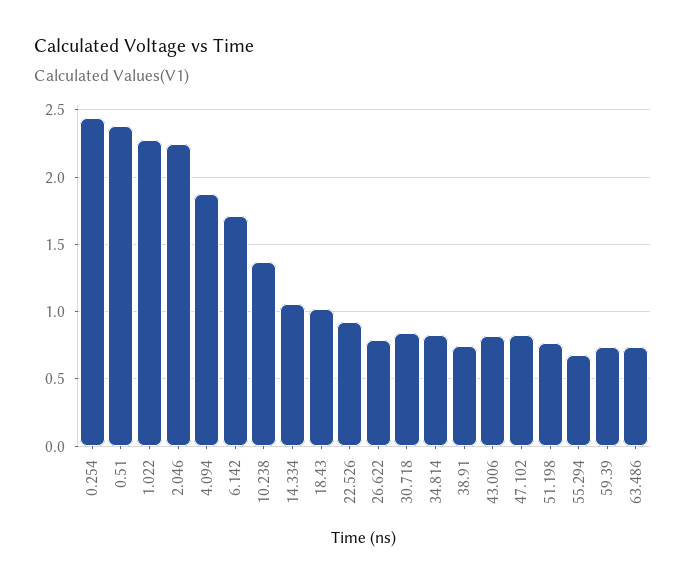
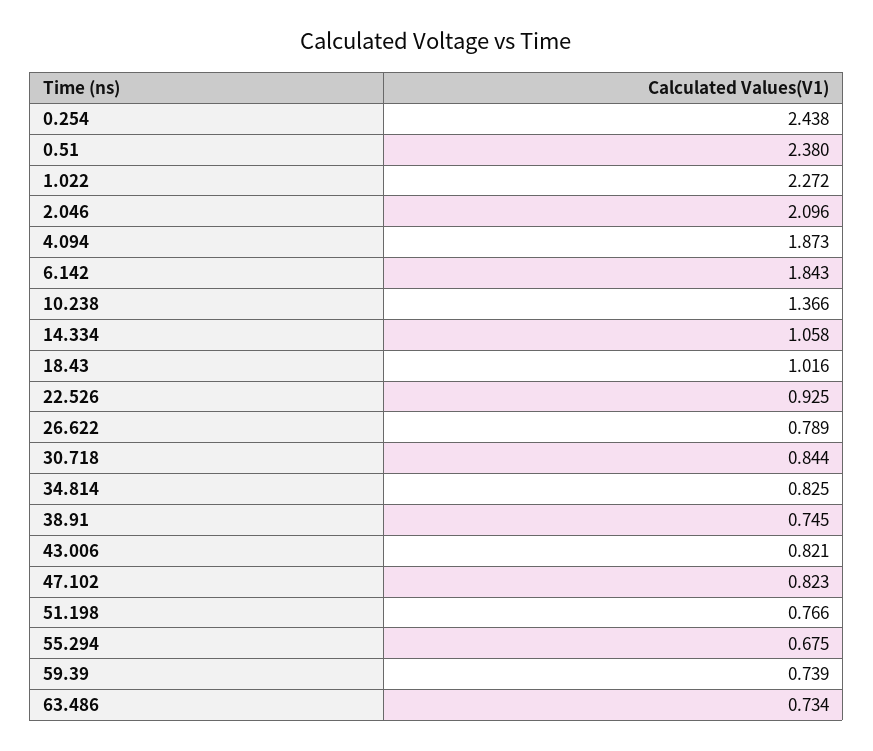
  {
    "0.254": 2.438,
    "0.51": 2.38,
    "1.022": 2.272,
-   "2.046": 2.25,
+   "2.046": 2.096,
    "4.094": 1.873,
-   "6.142": 1.7,
+   "6.142": 1.843,
    "10.238": 1.366,
    "14.334": 1.058,
    "18.43": 1.016,
    "22.526": 0.925,
    "26.622": 0.789,
    "30.718": 0.844,
    "34.814": 0.825,
    "38.91": 0.745,
    "43.006": 0.821,
    "47.102": 0.823,
    "51.198": 0.766,
    "55.294": 0.675,
    "59.39": 0.739,
    "63.486": 0.734
  }

